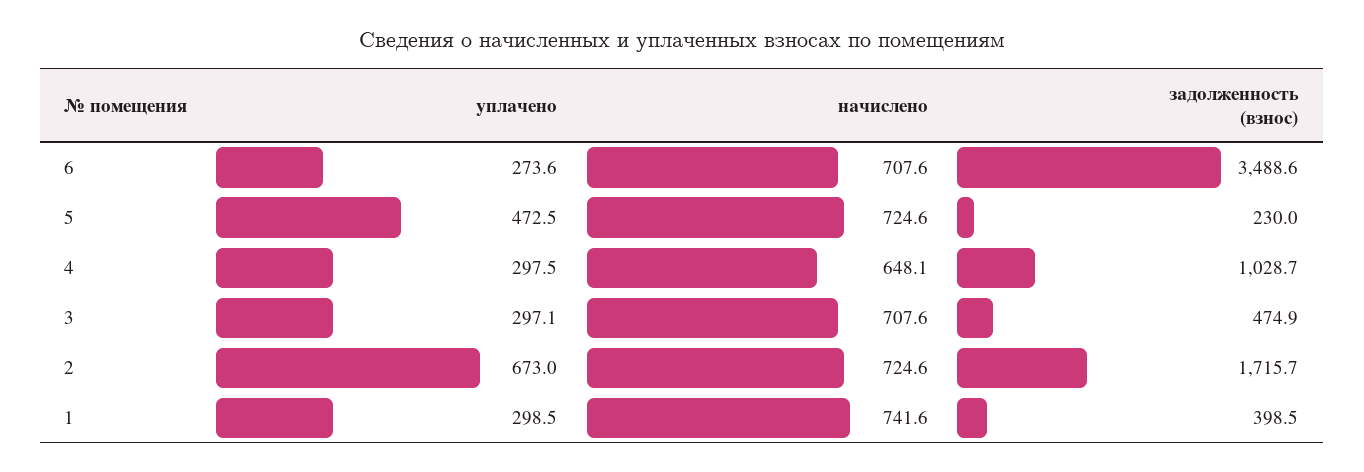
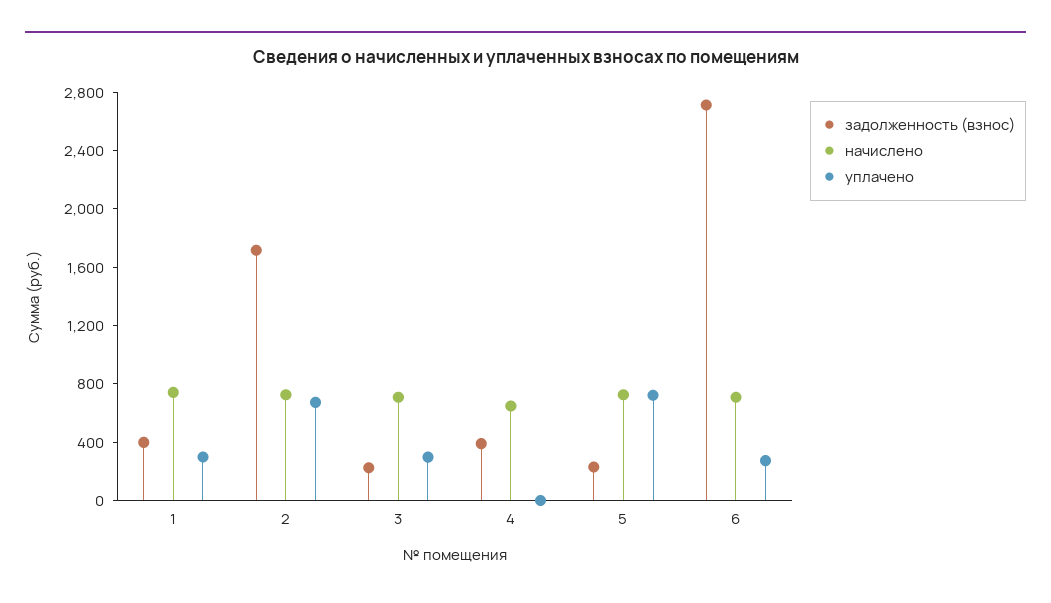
  {
    "уплачено": {
      "6": 273.6,
-     "5": 472.5,
+     "5": 700,
-     "4": 297.5,
+     "4": 0,
      "3": 297.1,
      "2": 673,
      "1": 298.5
    },
    "начислено": {
      "6": 707.6,
      "5": 724.6,
      "4": 648.1,
      "3": 707.6,
      "2": 724.6,
      "1": 741.6
    },
    "задолженность (взнос)": {
-     "6": 3488.6,
+     "6": 2700,
      "5": 230,
-     "4": 1028.7,
+     "4": 400,
-     "3": 474.9,
+     "3": 200,
      "2": 1715.7,
      "1": 398.5
    }
  }

